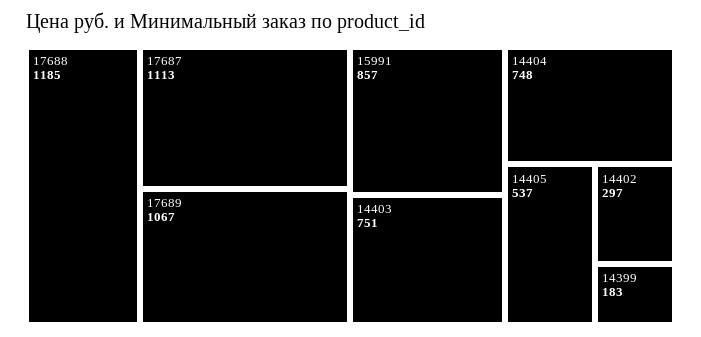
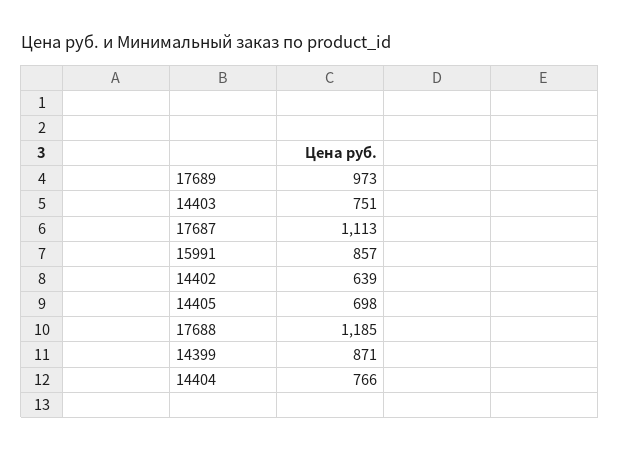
  {
    "17688": 1185,
    "17687": 1113,
-   "17689": 1067,
+   "17689": 973,
    "15991": 857,
    "14403": 751,
-   "14404": 748,
+   "14404": 766,
-   "14405": 537,
+   "14405": 698,
-   "14402": 297,
+   "14402": 639,
-   "14399": 183
+   "14399": 871
  }

